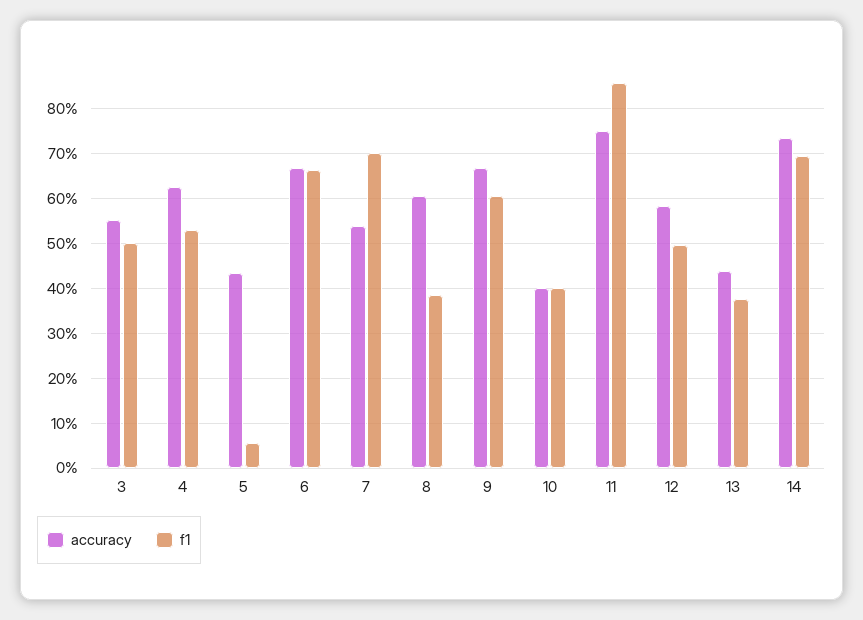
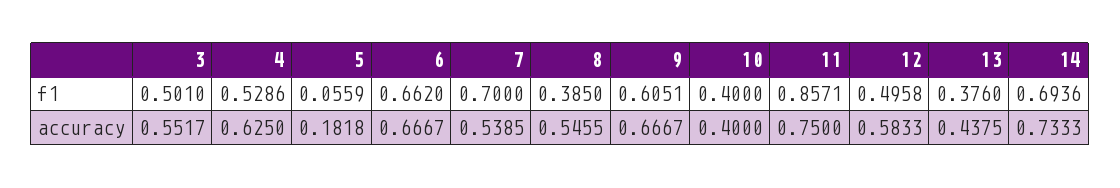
  {
    "accuracy": {
      "3": 0.5517,
      "4": 0.625,
-     "5": 0.44,
+     "5": 0.1818,
      "6": 0.6667,
      "7": 0.5385,
-     "8": 0.6,
+     "8": 0.5455,
      "9": 0.6667,
      "10": 0.4,
      "11": 0.75,
      "12": 0.5833,
      "13": 0.4375,
      "14": 0.7333
    },
    "f1": {
      "3": 0.501,
      "4": 0.5286,
      "5": 0.0559,
      "6": 0.662,
      "7": 0.7,
      "8": 0.385,
      "9": 0.6051,
      "10": 0.4,
      "11": 0.8571,
      "12": 0.4958,
      "13": 0.376,
      "14": 0.6936
    }
  }

